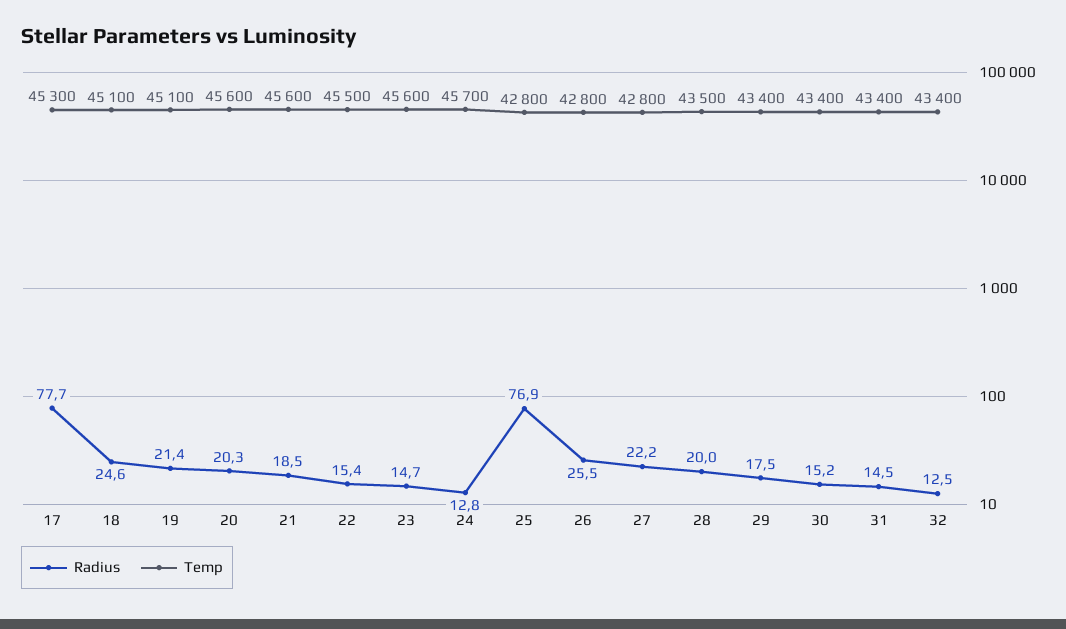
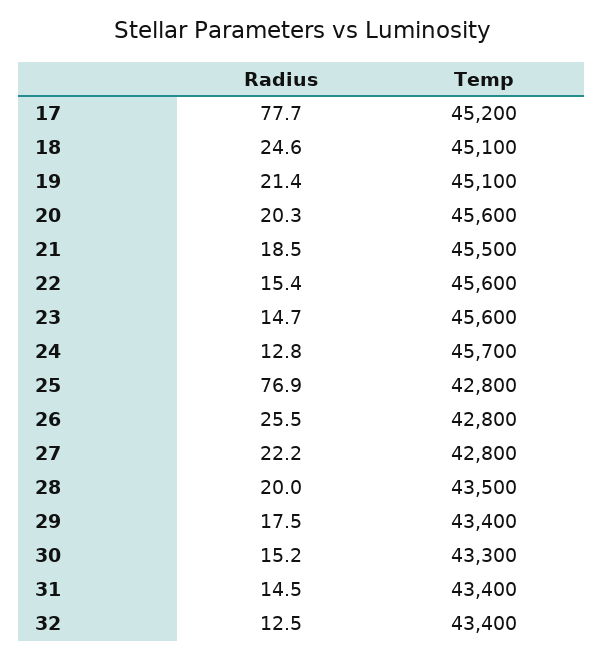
  {
    "Radius": {
      "17": 77.7,
      "18": 24.6,
      "19": 21.4,
      "20": 20.3,
      "21": 18.5,
      "22": 15.4,
      "23": 14.7,
      "24": 12.8,
      "25": 76.9,
      "26": 25.5,
      "27": 22.2,
      "28": 20,
      "29": 17.5,
      "30": 15.2,
      "31": 14.5,
      "32": 12.5
    },
    "Temp": {
-     "17": 45300,
+     "17": 45200,
      "18": 45100,
      "19": 45100,
      "20": 45600,
-     "21": 45600,
+     "21": 45500,
-     "22": 45500,
+     "22": 45600,
      "23": 45600,
      "24": 45700,
      "25": 42800,
      "26": 42800,
      "27": 42800,
      "28": 43500,
      "29": 43400,
-     "30": 43400,
+     "30": 43300,
      "31": 43400,
      "32": 43400
    }
  }

